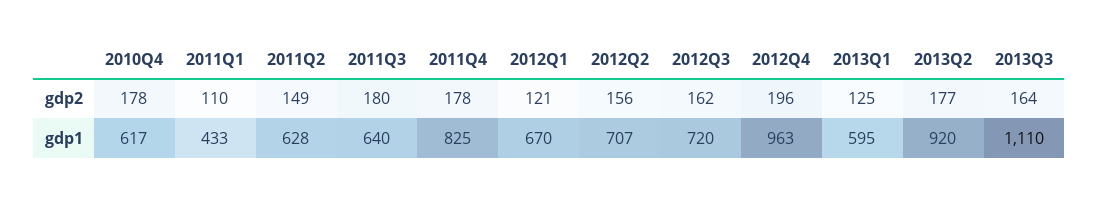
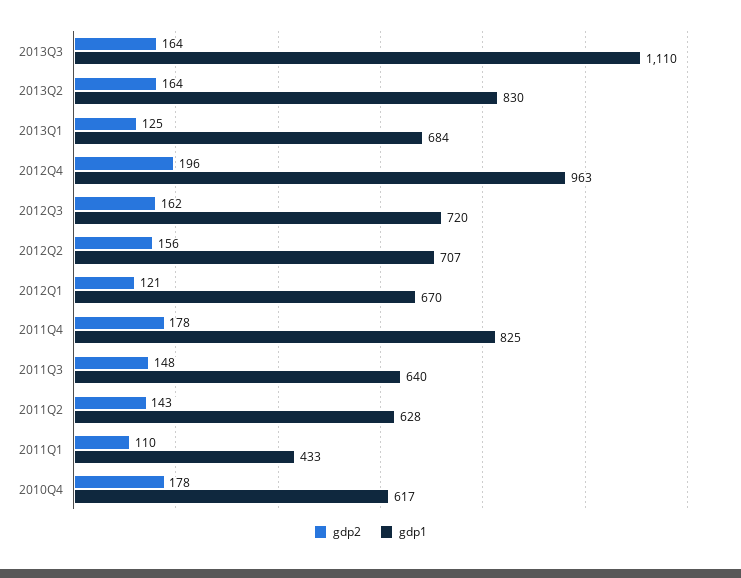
  {
    "gdp2": {
      "2010Q4": 178,
      "2011Q1": 110,
-     "2011Q2": 149,
+     "2011Q2": 143,
-     "2011Q3": 180,
+     "2011Q3": 148,
      "2011Q4": 178,
      "2012Q1": 121,
      "2012Q2": 156,
      "2012Q3": 162,
      "2012Q4": 196,
      "2013Q1": 125,
-     "2013Q2": 177,
+     "2013Q2": 164,
      "2013Q3": 164
    },
    "gdp1": {
      "2010Q4": 617,
      "2011Q1": 433,
      "2011Q2": 628,
      "2011Q3": 640,
      "2011Q4": 825,
      "2012Q1": 670,
      "2012Q2": 707,
      "2012Q3": 720,
      "2012Q4": 963,
-     "2013Q1": 595,
+     "2013Q1": 684,
-     "2013Q2": 920,
+     "2013Q2": 830,
      "2013Q3": 1110
    }
  }

